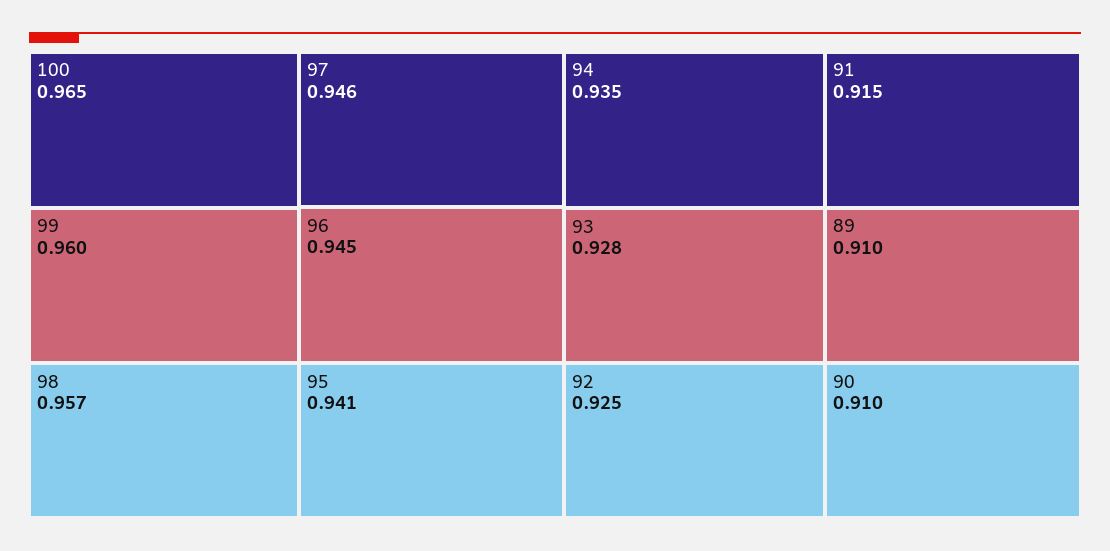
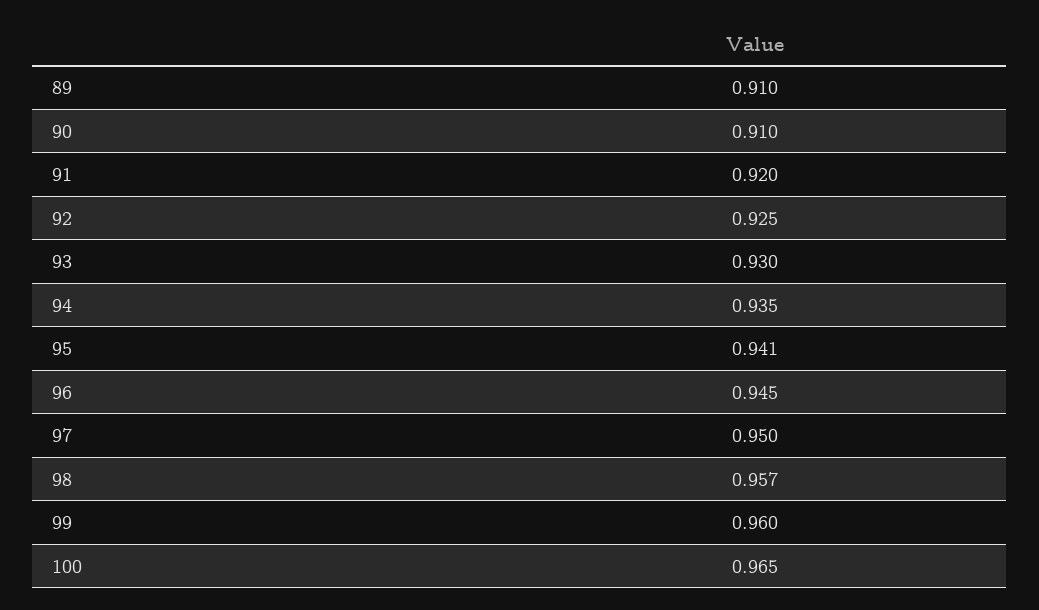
  {
    "100": 0.965,
    "99": 0.96,
    "98": 0.957,
-   "97": 0.946,
+   "97": 0.95,
    "96": 0.945,
    "95": 0.941,
    "94": 0.935,
-   "93": 0.928,
+   "93": 0.93,
    "92": 0.925,
-   "91": 0.915,
+   "91": 0.92,
    "89": 0.91,
    "90": 0.91
  }

